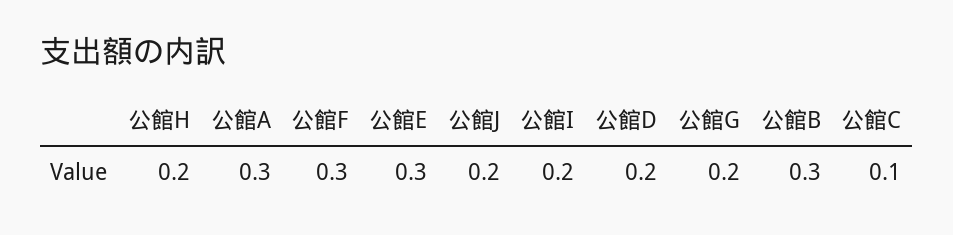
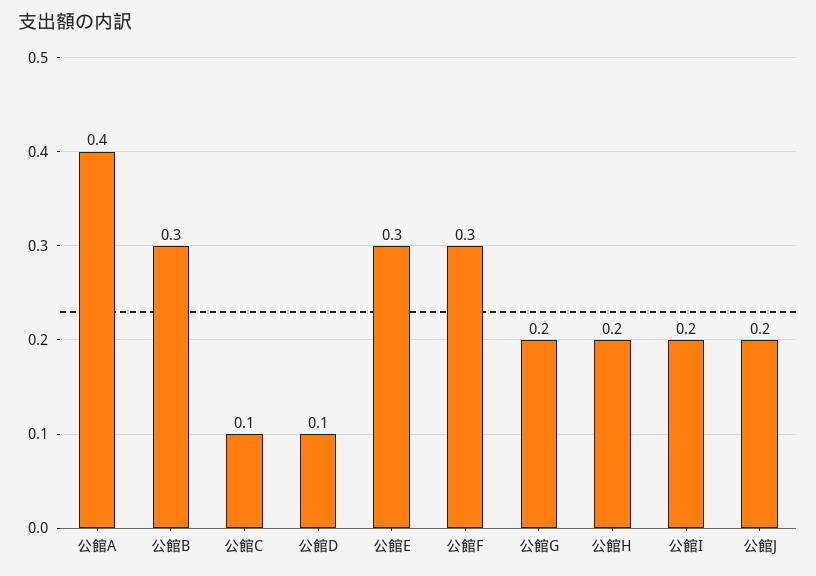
  {
    "公館H": 0.2,
-   "公館A": 0.3,
+   "公館A": 0.4,
    "公館F": 0.3,
    "公館E": 0.3,
    "公館J": 0.2,
    "公館I": 0.2,
-   "公館D": 0.2,
+   "公館D": 0.1,
    "公館G": 0.2,
    "公館B": 0.3,
    "公館C": 0.1
  }

